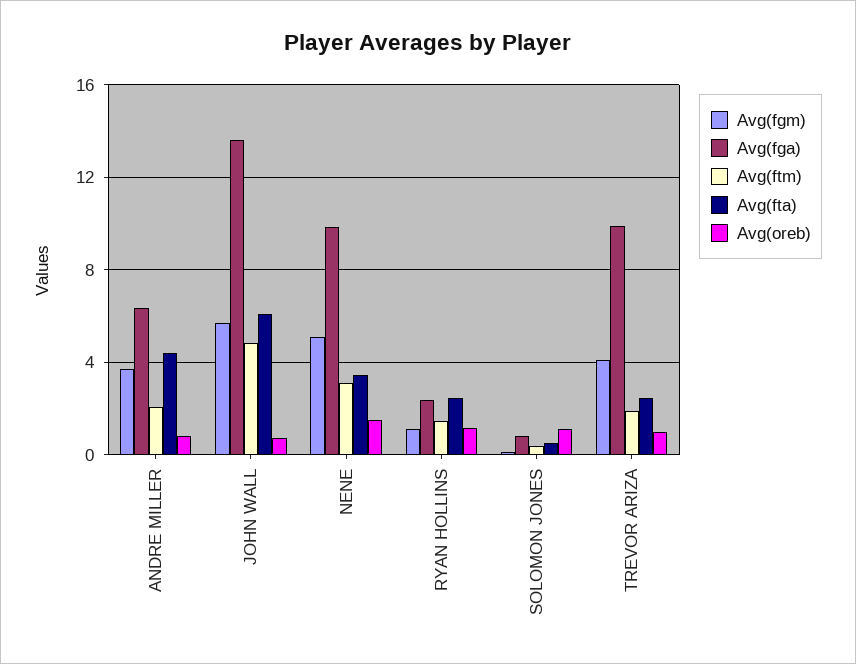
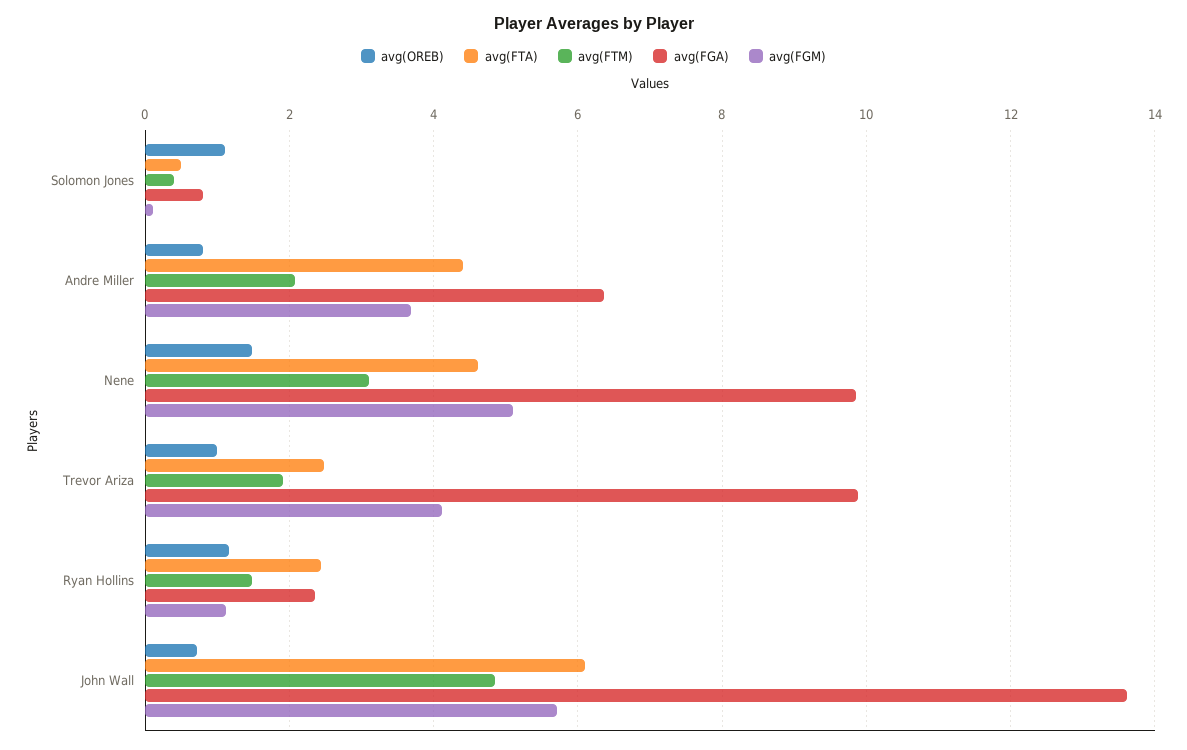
  {
    "Avg(fgm)": {
      "ANDRE MILLER": 3.6,
      "JOHN WALL": 5.8,
      "NENE": 5.2,
      "RYAN HOLLINS": 1.2,
      "SOLOMON JONES": 0.2,
      "TREVOR ARIZA": 4.2
    },
    "Avg(fga)": {
      "ANDRE MILLER": 6.4,
      "JOHN WALL": 13.6,
      "NENE": 9.8,
      "RYAN HOLLINS": 2.4,
      "SOLOMON JONES": 0.8,
      "TREVOR ARIZA": 9.8
    },
    "Avg(ftm)": {
      "ANDRE MILLER": 2,
      "JOHN WALL": 4.8,
      "NENE": 3.2,
      "RYAN HOLLINS": 1.4,
      "SOLOMON JONES": 0.4,
      "TREVOR ARIZA": 2
    },
    "Avg(fta)": {
      "ANDRE MILLER": 4.4,
      "JOHN WALL": 6.2,
-     "NENE": 3.5,
+     "NENE": 4.6,
      "RYAN HOLLINS": 2.4,
      "SOLOMON JONES": 0.6,
      "TREVOR ARIZA": 2.4
    },
    "Avg(oreb)": {
      "ANDRE MILLER": 0.8,
      "JOHN WALL": 0.8,
      "NENE": 1.4,
      "RYAN HOLLINS": 1.2,
      "SOLOMON JONES": 1.2,
      "TREVOR ARIZA": 1
    }
  }

